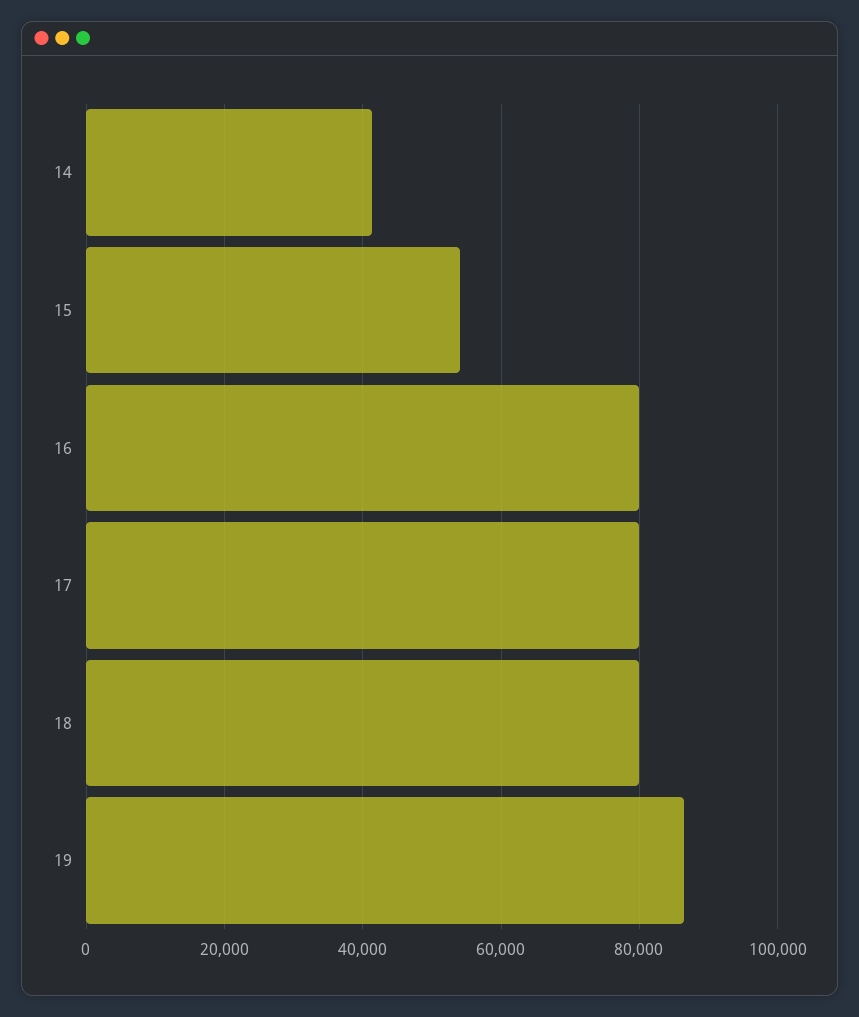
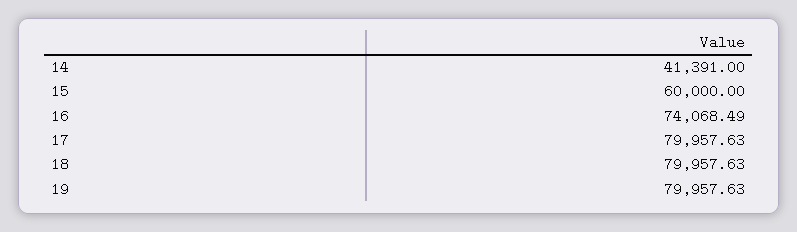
  {
    "14": 41391,
-   "15": 54000,
+   "15": 60000,
-   "16": 80000,
+   "16": 74068.49,
    "17": 79957.63,
    "18": 79957.63,
-   "19": 86000
+   "19": 79957.63
  }

